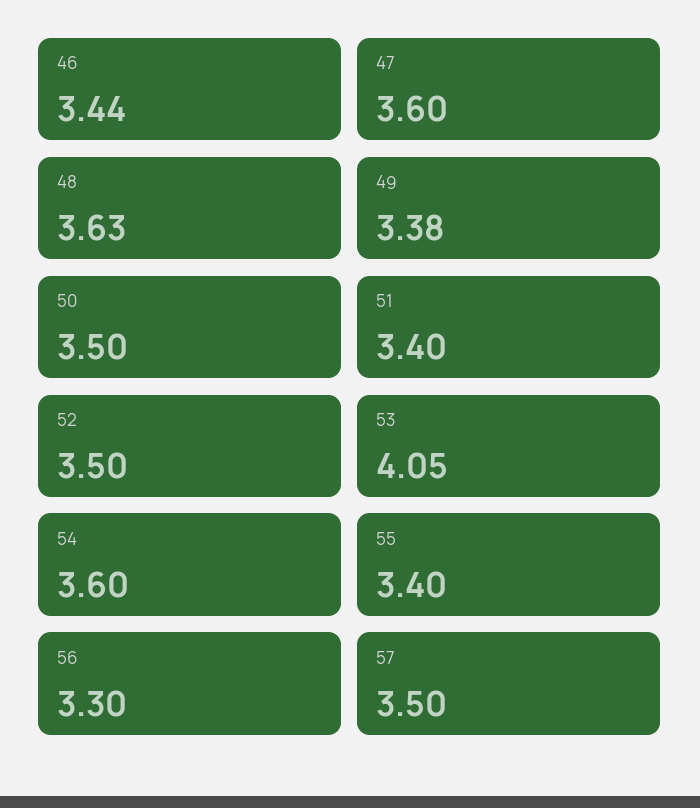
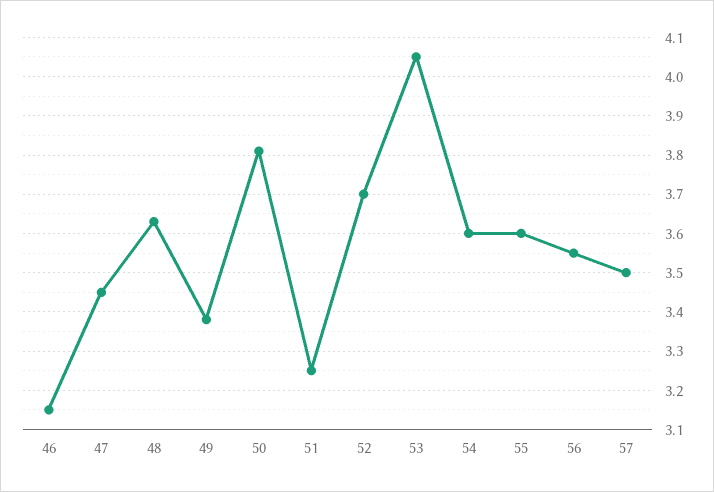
  {
-   "46": 3.44,
+   "46": 3.15,
-   "47": 3.6,
+   "47": 3.45,
    "48": 3.63,
    "49": 3.38,
-   "50": 3.5,
+   "50": 3.8,
-   "51": 3.4,
+   "51": 3.25,
-   "52": 3.5,
+   "52": 3.7,
    "53": 4.05,
    "54": 3.6,
-   "55": 3.4,
+   "55": 3.6,
-   "56": 3.3,
+   "56": 3.55,
    "57": 3.5
  }

